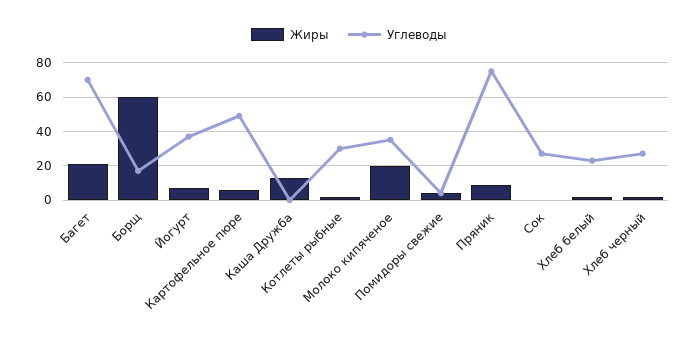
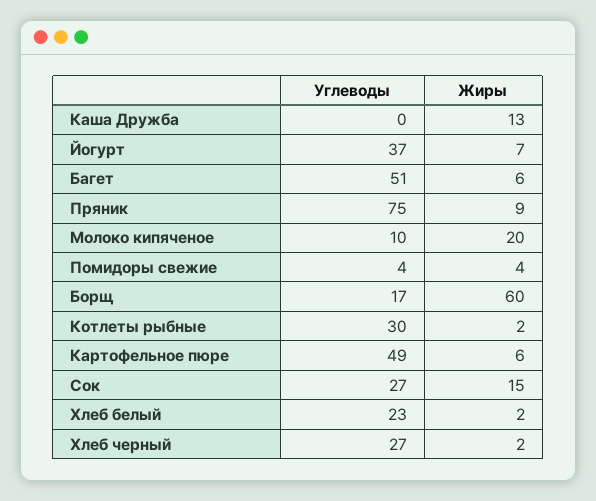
  {
    "Жиры": {
-     "Багет": 20,
+     "Багет": 6,
      "Борщ": 60,
      "Йогурт": 7,
      "Картофельное пюре": 6,
      "Каша Дружба": 13,
      "Котлеты рыбные": 2,
      "Молоко кипяченое": 20,
      "Помидоры свежие": 4,
      "Пряник": 9,
-     "Сок": 0,
+     "Сок": 15,
      "Хлеб белый": 2,
      "Хлеб черный": 2
    },
    "Углеводы": {
-     "Багет": 70,
+     "Багет": 51,
      "Борщ": 17,
      "Йогурт": 37,
      "Картофельное пюре": 49,
      "Каша Дружба": 0,
      "Котлеты рыбные": 30,
-     "Молоко кипяченое": 35,
+     "Молоко кипяченое": 10,
      "Помидоры свежие": 4,
      "Пряник": 75,
      "Сок": 27,
      "Хлеб белый": 23,
      "Хлеб черный": 27
    }
  }

